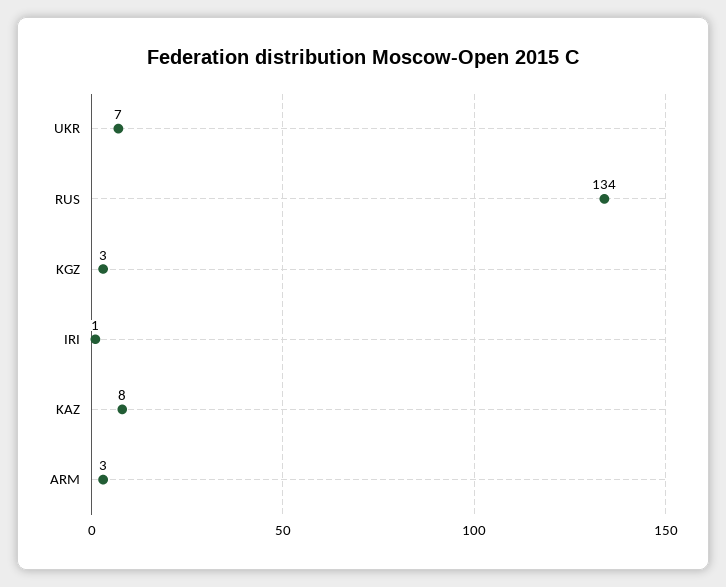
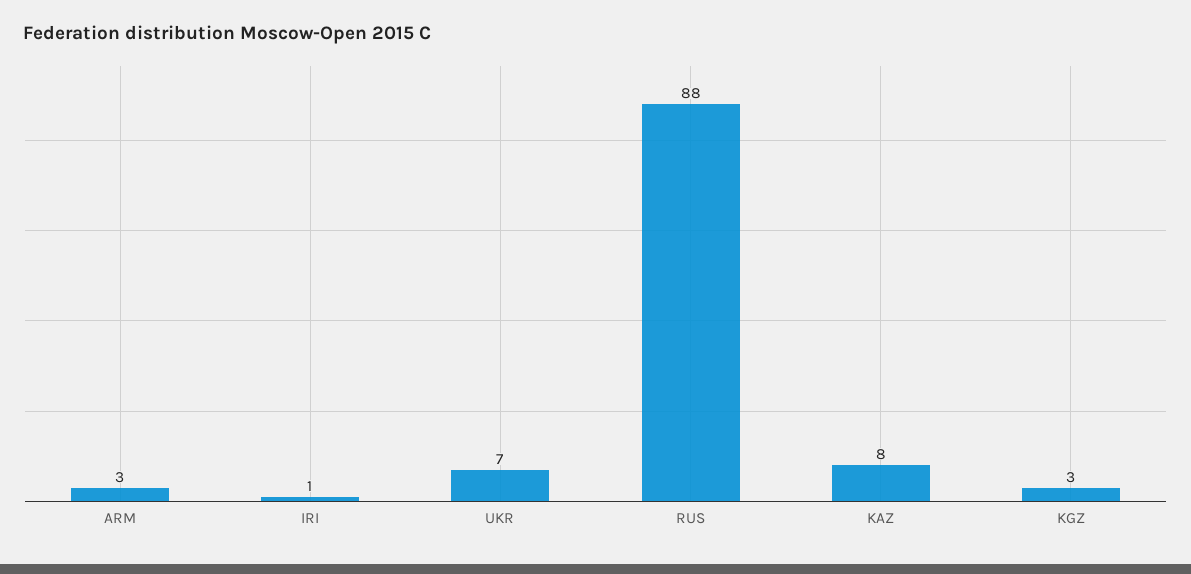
  {
    "UKR": 7,
-   "RUS": 134,
+   "RUS": 88,
    "KGZ": 3,
    "IRI": 1,
    "KAZ": 8,
    "ARM": 3
  }

